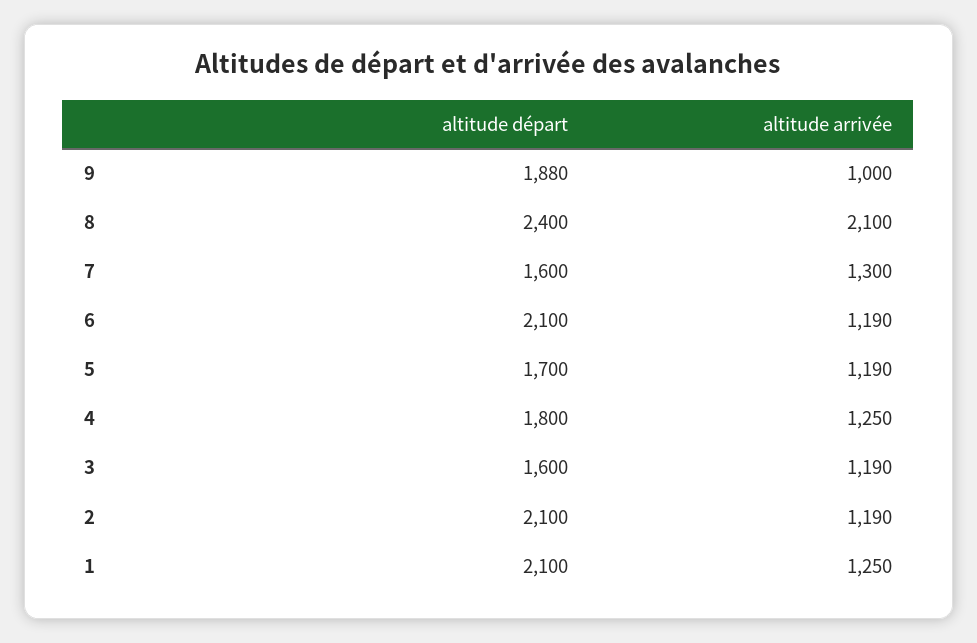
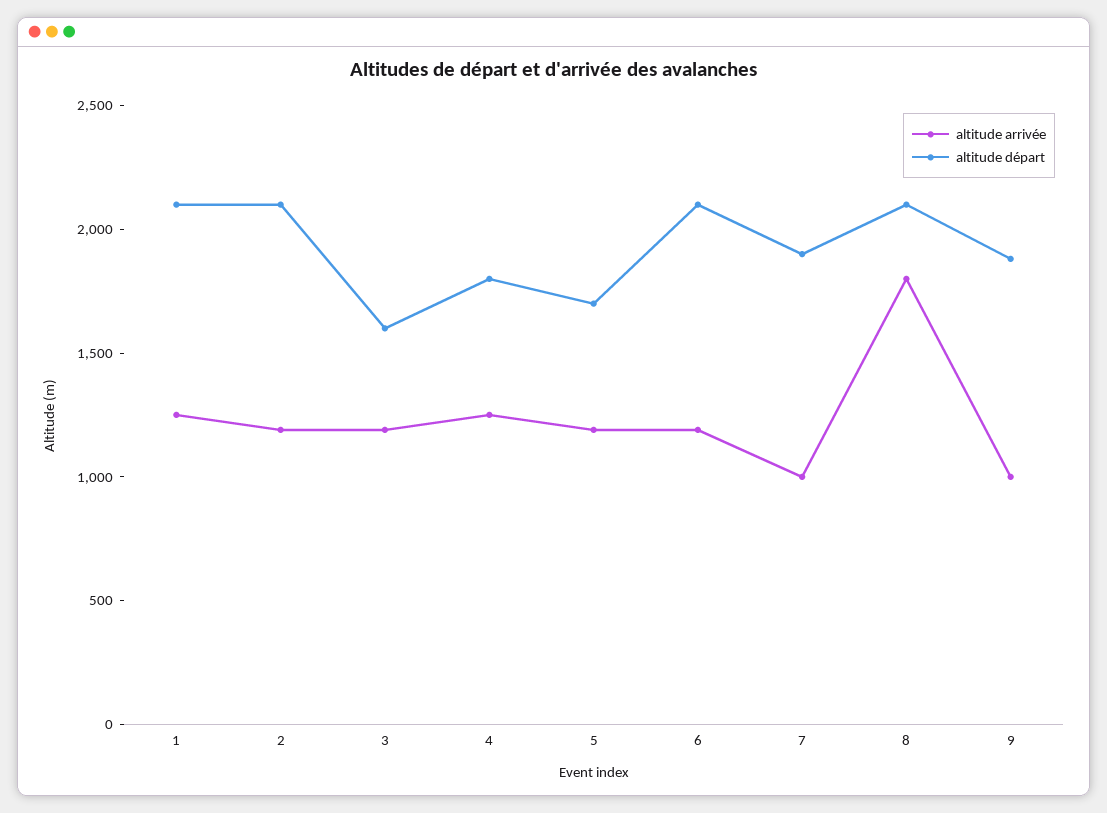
  {
    "altitude départ": {
      "9": 1880,
-     "8": 2400,
+     "8": 2100,
-     "7": 1600,
+     "7": 1900,
      "6": 2100,
      "5": 1700,
      "4": 1800,
      "3": 1600,
      "2": 2100,
      "1": 2100
    },
    "altitude arrivée": {
      "9": 1000,
-     "8": 2100,
+     "8": 1800,
-     "7": 1300,
+     "7": 1000,
      "6": 1190,
      "5": 1190,
      "4": 1250,
      "3": 1190,
      "2": 1190,
      "1": 1250
    }
  }

